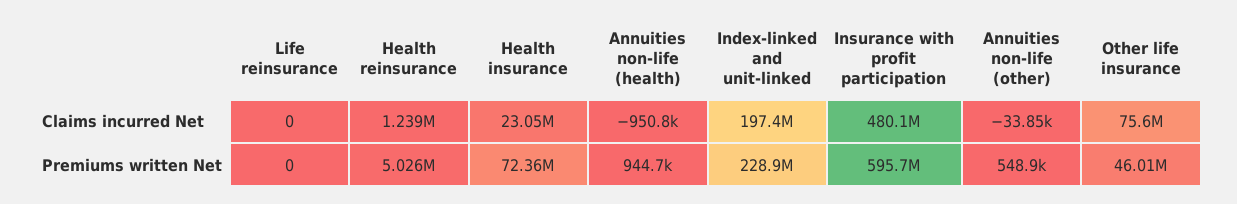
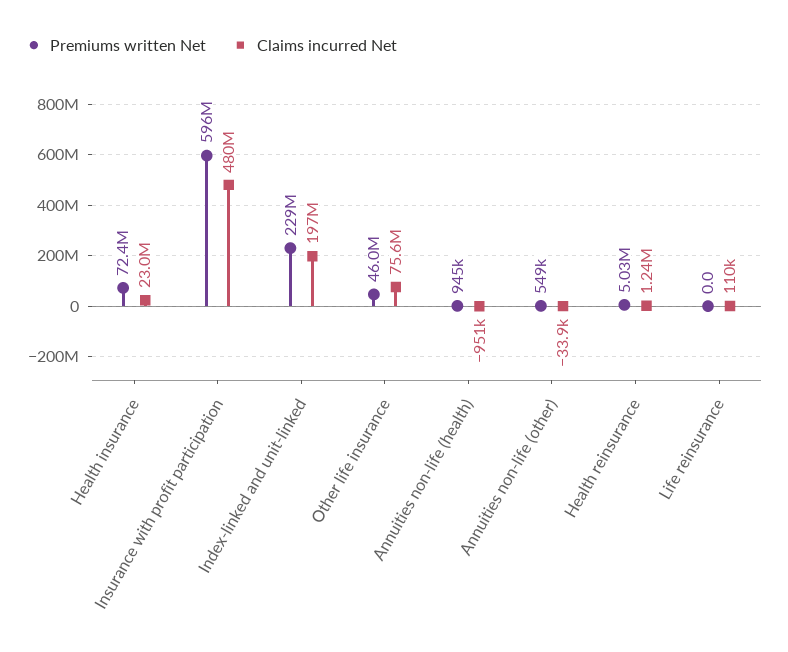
  {
    "Claims incurred Net": {
-     "Life reinsurance": 0,
+     "Life reinsurance": 110000,
      "Health reinsurance": 1239000,
      "Health insurance": 23050000,
      "Annuities non-life (health)": -950800,
      "Index-linked and unit-linked": 197400000,
      "Insurance with profit participation": 480100000,
      "Annuities non-life (other)": -33850,
      "Other life insurance": 75600000
    },
    "Premiums written Net": {
      "Life reinsurance": 0,
      "Health reinsurance": 5026000,
      "Health insurance": 72360000,
      "Annuities non-life (health)": 944700,
      "Index-linked and unit-linked": 228900000,
      "Insurance with profit participation": 595700000,
      "Annuities non-life (other)": 548900,
      "Other life insurance": 46010000
    }
  }

